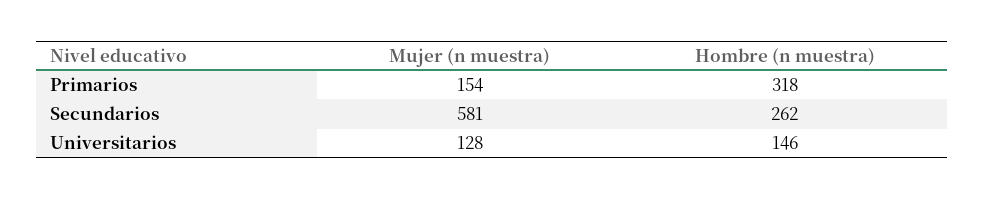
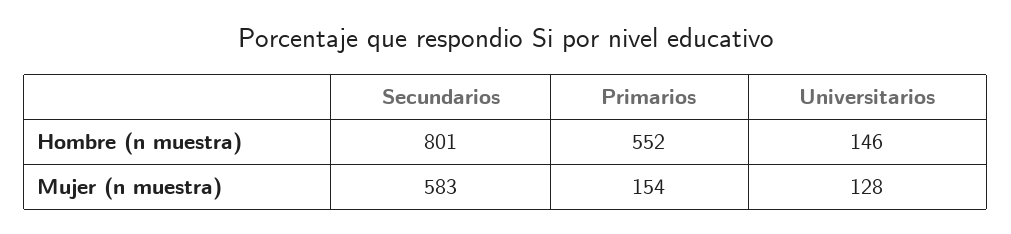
  {
    "Mujer (n muestra)": {
      "Primarios": 154,
-     "Secundarios": 581,
+     "Secundarios": 583,
      "Universitarios": 128
    },
    "Hombre (n muestra)": {
-     "Primarios": 318,
+     "Primarios": 552,
-     "Secundarios": 262,
+     "Secundarios": 801,
      "Universitarios": 146
    }
  }

